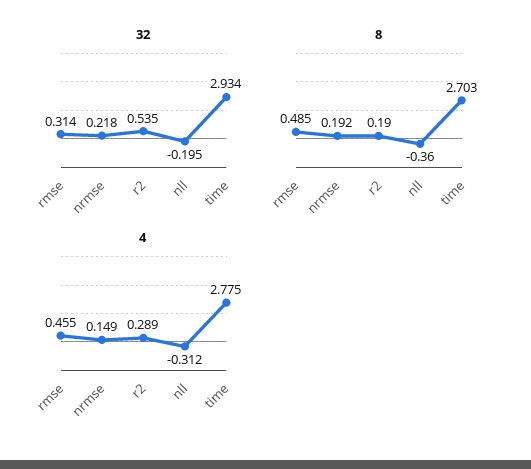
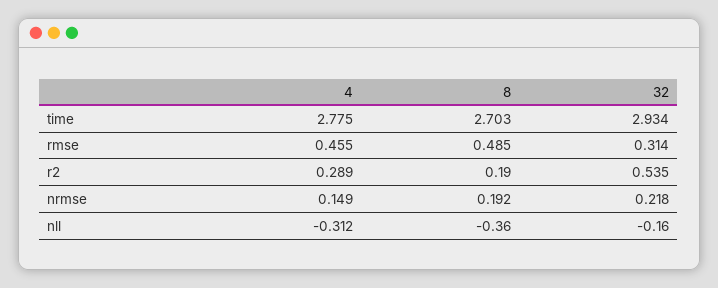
  {
    "32": {
      "rmse": 0.314,
      "nrmse": 0.218,
      "r2": 0.535,
-     "nll": -0.195,
+     "nll": -0.16,
      "time": 2.934
    },
    "8": {
      "rmse": 0.485,
      "nrmse": 0.192,
      "r2": 0.19,
      "nll": -0.36,
      "time": 2.703
    },
    "4": {
      "rmse": 0.455,
      "nrmse": 0.149,
      "r2": 0.289,
      "nll": -0.312,
      "time": 2.775
    }
  }

